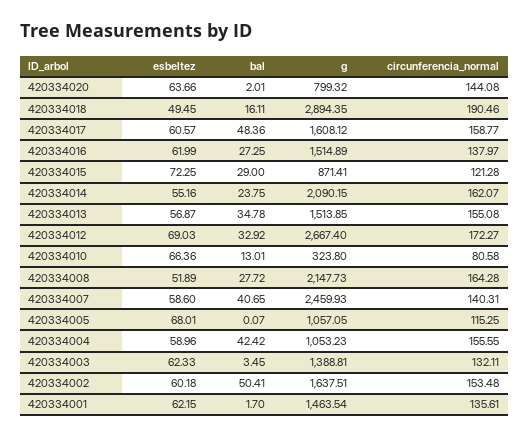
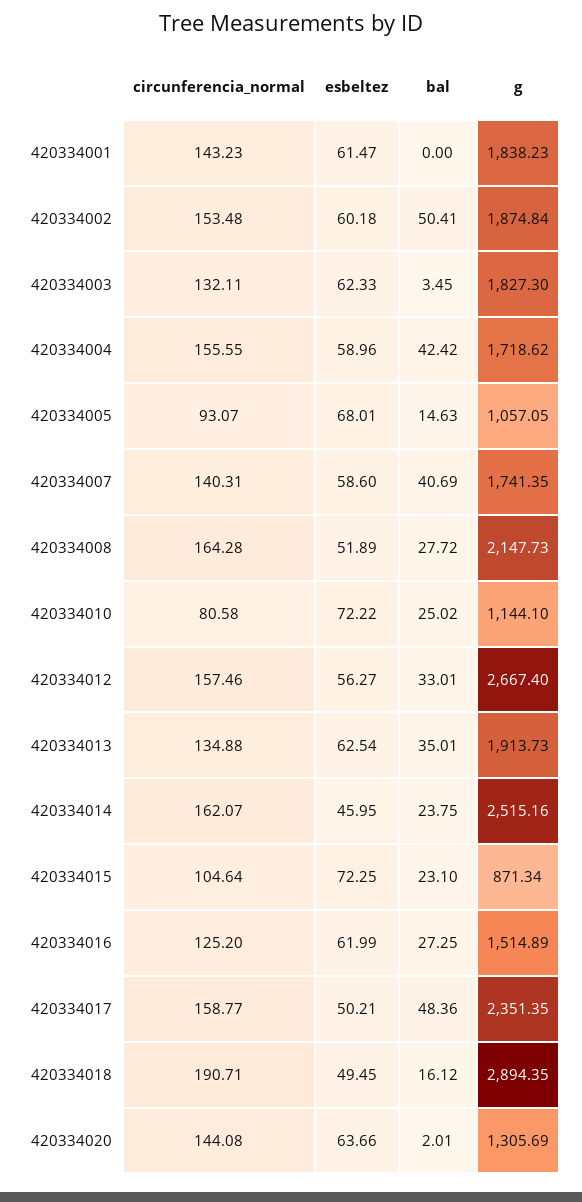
  {
    "esbeltez": {
      "420334020": 63.66,
      "420334018": 49.45,
-     "420334017": 60.57,
+     "420334017": 50.21,
      "420334016": 61.99,
      "420334015": 72.25,
-     "420334014": 55.16,
+     "420334014": 45.95,
-     "420334013": 56.87,
+     "420334013": 62.54,
-     "420334012": 69.03,
+     "420334012": 56.27,
-     "420334010": 66.36,
+     "420334010": 72.22,
      "420334008": 51.89,
      "420334007": 58.6,
      "420334005": 68.01,
      "420334004": 58.96,
      "420334003": 62.33,
      "420334002": 60.18,
-     "420334001": 62.15
+     "420334001": 61.47
    },
    "bal": {
      "420334020": 2.01,
-     "420334018": 16.11,
+     "420334018": 16.12,
      "420334017": 48.36,
      "420334016": 27.25,
-     "420334015": 29,
+     "420334015": 23.1,
      "420334014": 23.75,
-     "420334013": 34.78,
+     "420334013": 35.01,
-     "420334012": 32.92,
+     "420334012": 33.01,
-     "420334010": 13.01,
+     "420334010": 25.02,
      "420334008": 27.72,
-     "420334007": 40.65,
+     "420334007": 40.69,
-     "420334005": 0.07,
+     "420334005": 14.63,
      "420334004": 42.42,
      "420334003": 3.45,
      "420334002": 50.41,
-     "420334001": 1.7
+     "420334001": 0
    },
    "g": {
-     "420334020": 799.32,
+     "420334020": 1305.69,
      "420334018": 2894.35,
-     "420334017": 1608.12,
+     "420334017": 2351.35,
      "420334016": 1514.89,
-     "420334015": 871.41,
+     "420334015": 871.34,
-     "420334014": 2090.15,
+     "420334014": 2515.16,
-     "420334013": 1513.85,
+     "420334013": 1913.73,
      "420334012": 2667.4,
-     "420334010": 323.8,
+     "420334010": 1144.1,
      "420334008": 2147.73,
-     "420334007": 2459.93,
+     "420334007": 1741.35,
      "420334005": 1057.05,
-     "420334004": 1053.23,
+     "420334004": 1718.62,
-     "420334003": 1388.81,
+     "420334003": 1827.3,
-     "420334002": 1637.51,
+     "420334002": 1874.84,
-     "420334001": 1463.54
+     "420334001": 1838.23
    },
    "circunferencia_normal": {
      "420334020": 144.08,
-     "420334018": 190.46,
+     "420334018": 190.71,
      "420334017": 158.77,
-     "420334016": 137.97,
+     "420334016": 125.2,
-     "420334015": 121.28,
+     "420334015": 104.64,
      "420334014": 162.07,
-     "420334013": 155.08,
+     "420334013": 134.88,
-     "420334012": 172.27,
+     "420334012": 157.46,
      "420334010": 80.58,
      "420334008": 164.28,
      "420334007": 140.31,
-     "420334005": 115.25,
+     "420334005": 93.07,
      "420334004": 155.55,
      "420334003": 132.11,
      "420334002": 153.48,
-     "420334001": 135.61
+     "420334001": 143.23
    }
  }

